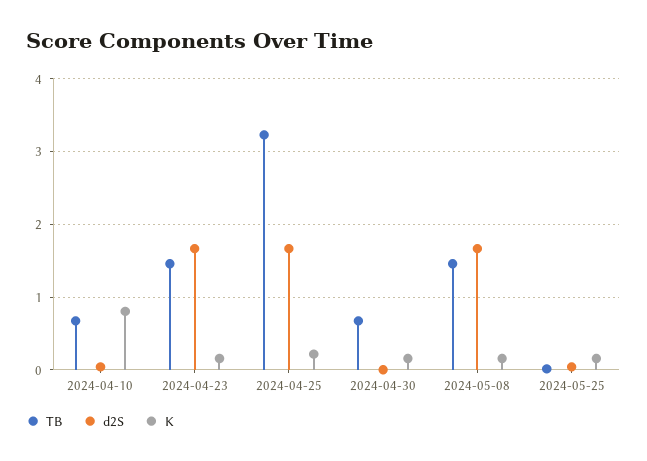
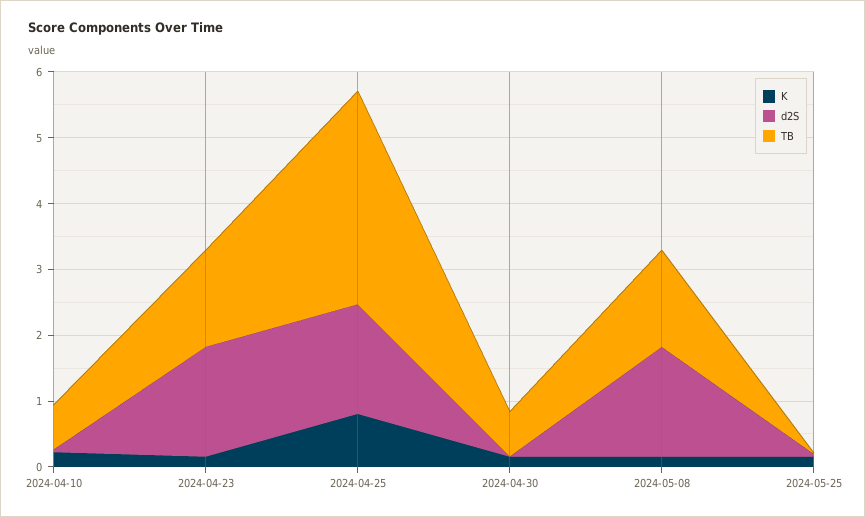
  {
    "TB": {
      "2024-04-10": 0.7,
      "2024-04-23": 1.5,
      "2024-04-25": 3.2,
      "2024-04-30": 0.7,
      "2024-05-08": 1.5,
      "2024-05-25": 0
    },
    "d2S": {
      "2024-04-10": 0,
      "2024-04-23": 1.7,
      "2024-04-25": 1.7,
      "2024-04-30": 0,
      "2024-05-08": 1.7,
      "2024-05-25": 0
    },
    "K": {
-     "2024-04-10": 0.8,
+     "2024-04-10": 0.2,
      "2024-04-23": 0.2,
-     "2024-04-25": 0.2,
+     "2024-04-25": 0.8,
      "2024-04-30": 0.2,
      "2024-05-08": 0.2,
      "2024-05-25": 0.2
    }
  }

